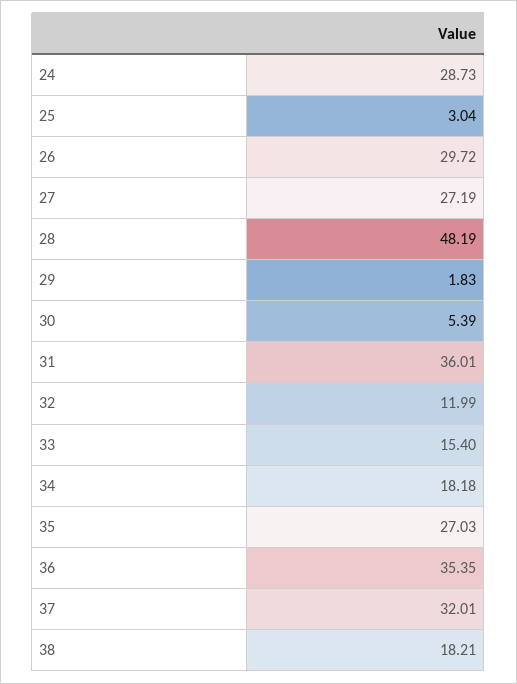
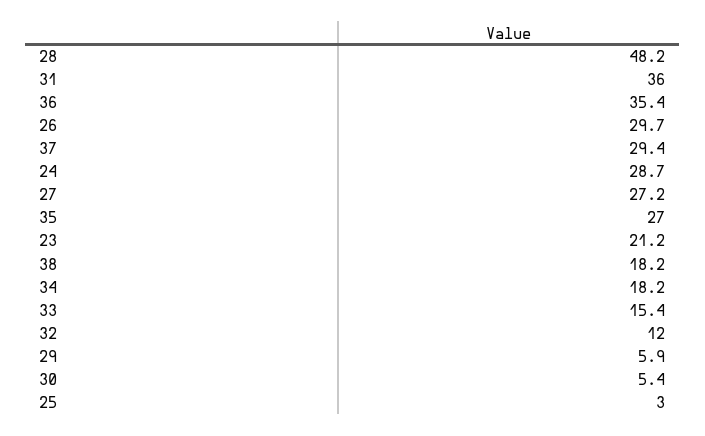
  {
    "24": 28.73,
    "25": 3.04,
    "26": 29.72,
    "27": 27.19,
    "28": 48.19,
-   "29": 1.83,
+   "29": 5.9,
    "30": 5.39,
    "31": 36.01,
    "32": 11.99,
    "33": 15.4,
    "34": 18.18,
    "35": 27.03,
    "36": 35.35,
-   "37": 32.01,
+   "37": 29.4,
-   "38": 18.21
+   "38": 18.21,
+   "23": 21.2
  }

